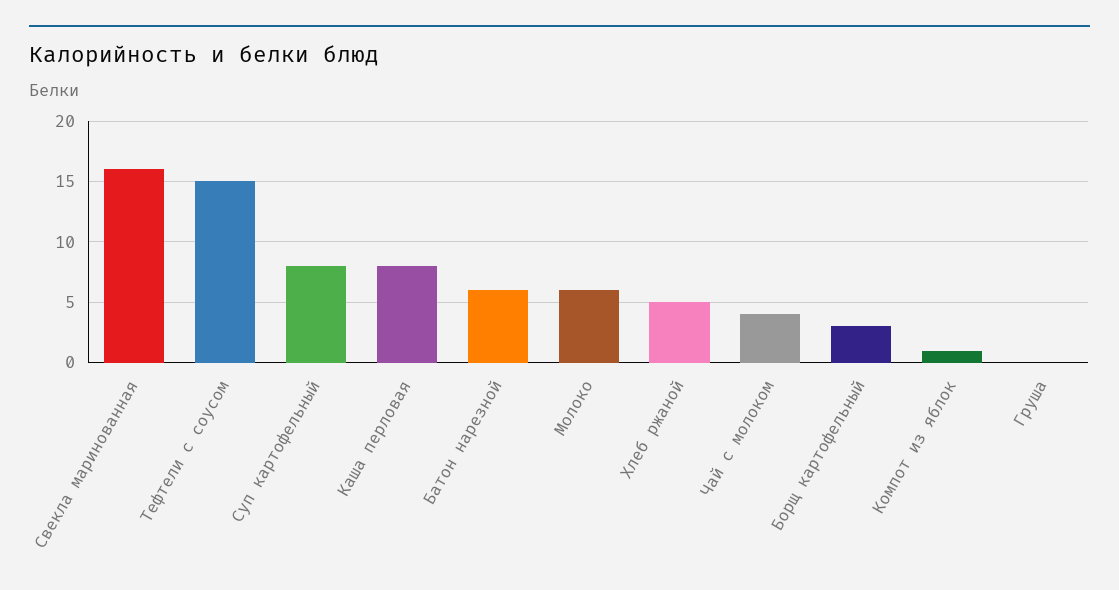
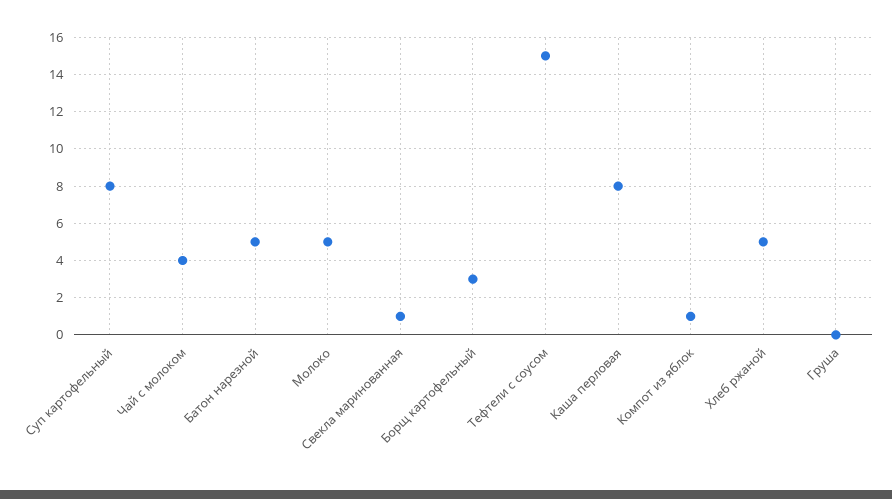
  {
-   "Свекла маринованная": 16,
+   "Свекла маринованная": 1,
    "Тефтели с соусом": 15,
    "Суп картофельный": 8,
    "Каша перловая": 8,
-   "Батон нарезной": 6,
+   "Батон нарезной": 5,
-   "Молоко": 6,
+   "Молоко": 5,
    "Хлеб ржаной": 5,
    "Чай с молоком": 4,
    "Борщ картофельный": 3,
    "Компот из яблок": 1,
    "Груша": 0
  }

